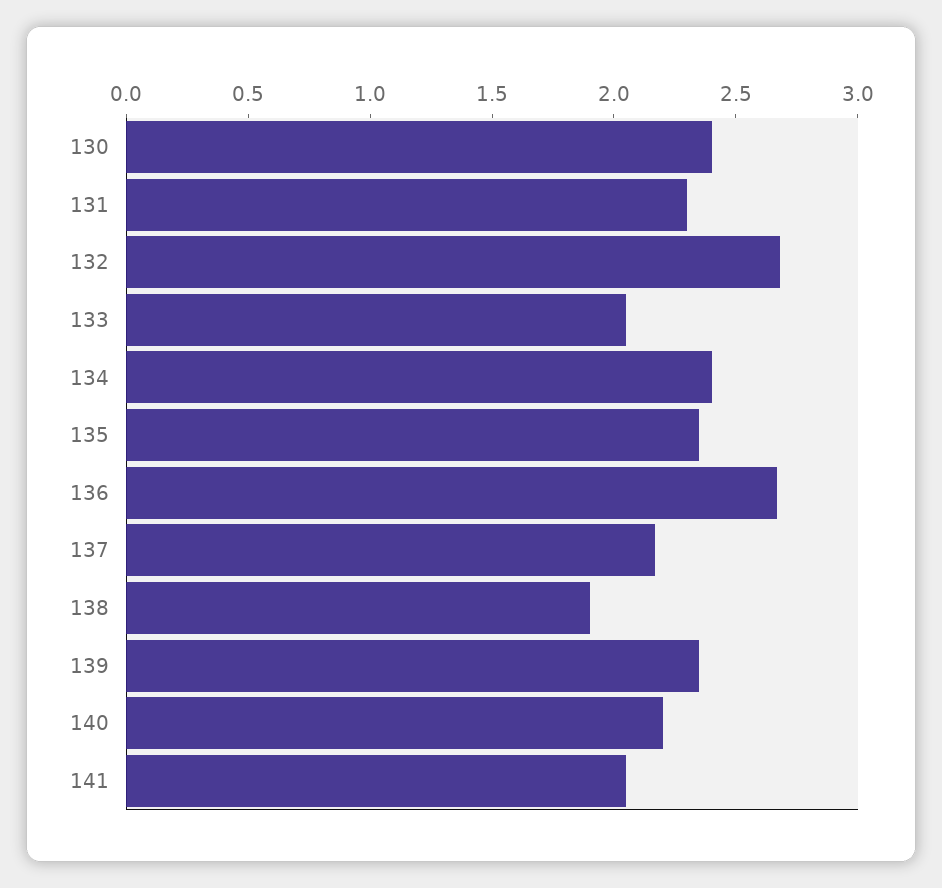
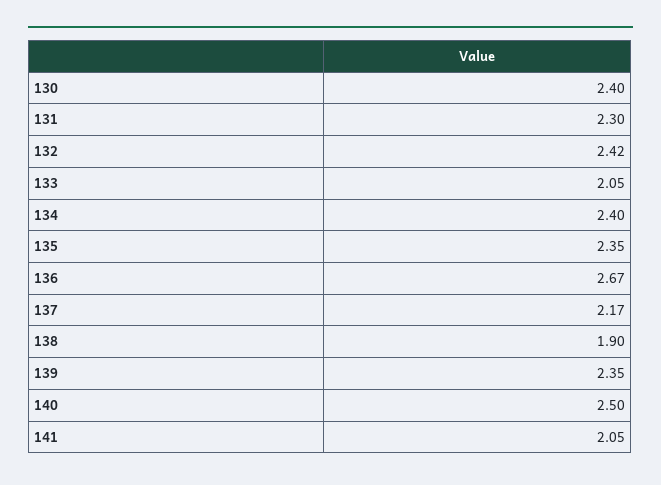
  {
    "130": 2.4,
    "131": 2.3,
-   "132": 2.7,
+   "132": 2.42,
    "133": 2.05,
    "134": 2.4,
    "135": 2.35,
    "136": 2.67,
    "137": 2.17,
    "138": 1.9,
    "139": 2.35,
-   "140": 2.2,
+   "140": 2.5,
    "141": 2.05
  }

